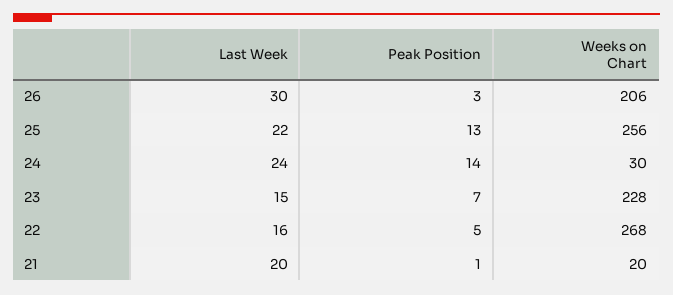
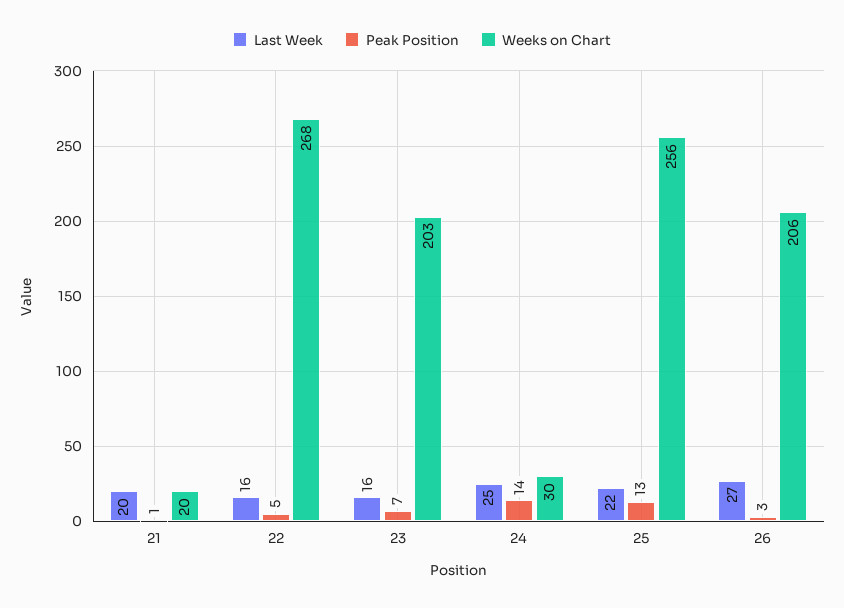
  {
    "Last Week": {
-     "26": 30,
+     "26": 27,
      "25": 22,
-     "24": 24,
+     "24": 25,
-     "23": 15,
+     "23": 16,
      "22": 16,
      "21": 20
    },
    "Peak Position": {
      "26": 3,
      "25": 13,
      "24": 14,
      "23": 7,
      "22": 5,
      "21": 1
    },
    "Weeks on Chart": {
      "26": 206,
      "25": 256,
      "24": 30,
-     "23": 228,
+     "23": 203,
      "22": 268,
      "21": 20
    }
  }

